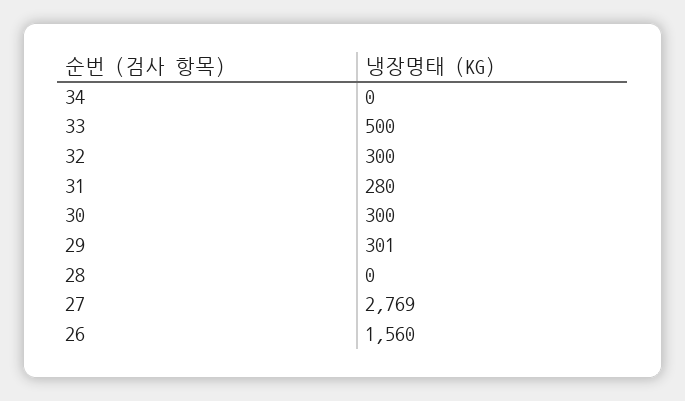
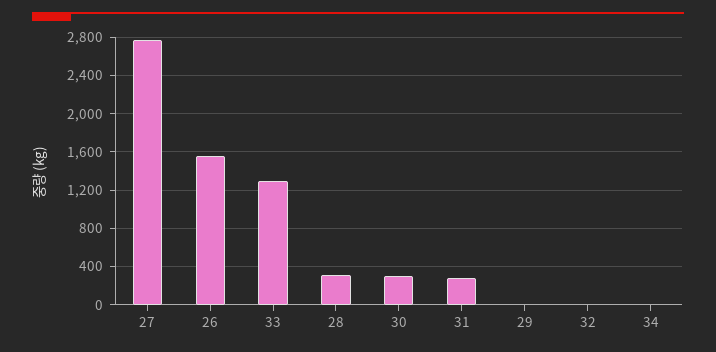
  {
    "34": 0,
-   "33": 500,
+   "33": 1300,
-   "32": 300,
+   "32": 0,
    "31": 280,
    "30": 300,
-   "29": 301,
+   "29": 0,
-   "28": 0,
+   "28": 300,
    "27": 2769,
    "26": 1560
  }

